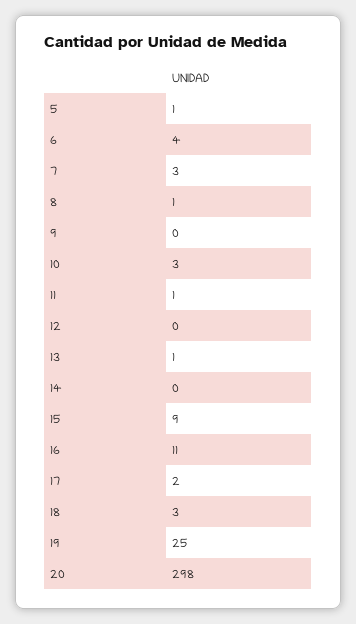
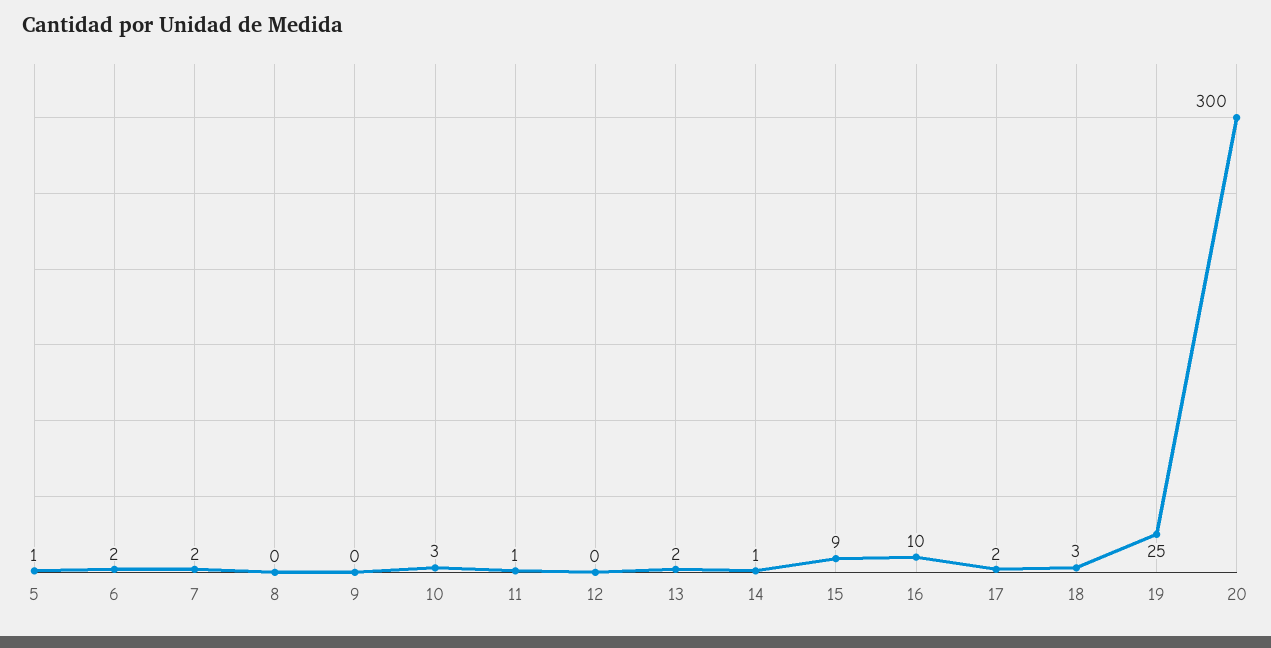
  {
    "5": 1,
-   "6": 4,
+   "6": 2,
-   "7": 3,
+   "7": 2,
-   "8": 1,
+   "8": 0,
    "9": 0,
    "10": 3,
    "11": 1,
    "12": 0,
-   "13": 1,
+   "13": 2,
-   "14": 0,
+   "14": 1,
    "15": 9,
-   "16": 11,
+   "16": 10,
    "17": 2,
    "18": 3,
    "19": 25,
-   "20": 298
+   "20": 300
  }

